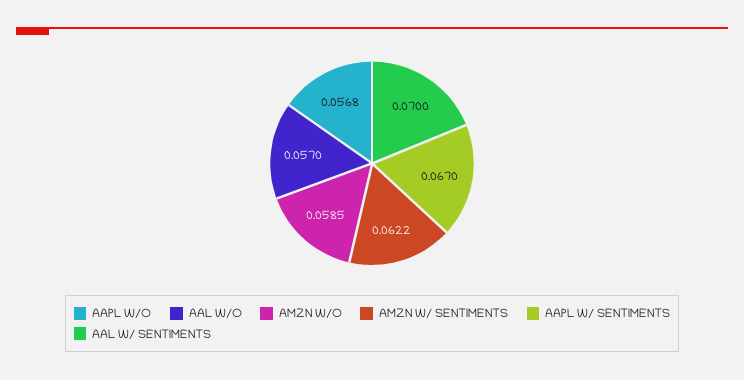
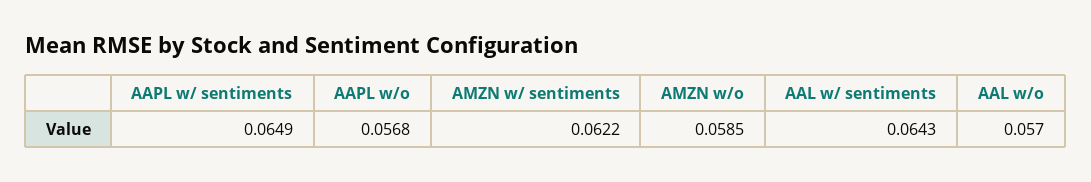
  {
    "AAPL W/O": 0.0568,
    "AAL W/O": 0.057,
    "AMZN W/O": 0.0585,
    "AMZN W/ SENTIMENTS": 0.0622,
-   "AAPL W/ SENTIMENTS": 0.067,
+   "AAPL W/ SENTIMENTS": 0.0649,
-   "AAL W/ SENTIMENTS": 0.07
+   "AAL W/ SENTIMENTS": 0.0643
  }

